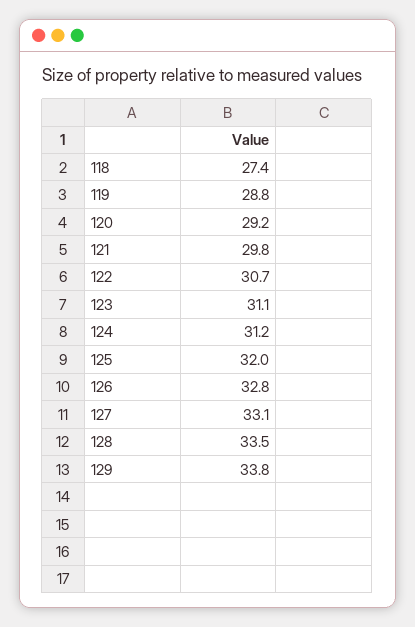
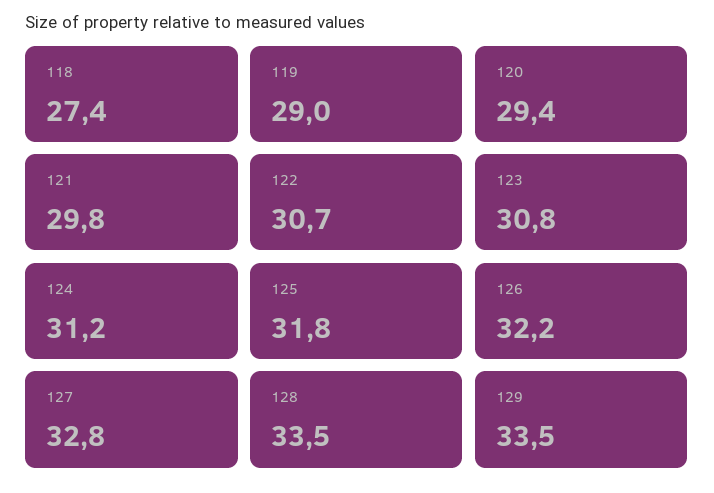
  {
    "118": 27.4,
-   "119": 28.8,
+   "119": 29,
-   "120": 29.2,
+   "120": 29.4,
    "121": 29.8,
    "122": 30.7,
-   "123": 31.1,
+   "123": 30.8,
    "124": 31.2,
-   "125": 32,
+   "125": 31.8,
-   "126": 32.8,
+   "126": 32.2,
-   "127": 33.1,
+   "127": 32.8,
    "128": 33.5,
-   "129": 33.8
+   "129": 33.5
  }

